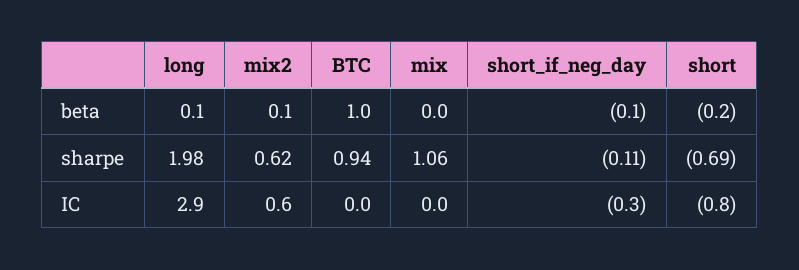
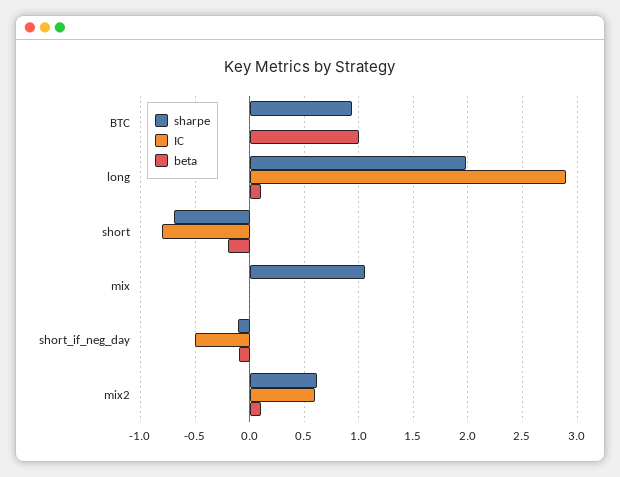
  {
    "beta": {
      "long": 0.1,
      "mix2": 0.1,
      "BTC": 1,
      "mix": 0,
      "short_if_neg_day": -0.1,
      "short": -0.2
    },
    "sharpe": {
      "long": 1.98,
      "mix2": 0.62,
      "BTC": 0.94,
      "mix": 1.06,
      "short_if_neg_day": -0.11,
      "short": -0.69
    },
    "IC": {
      "long": 2.9,
      "mix2": 0.6,
      "BTC": 0,
      "mix": 0,
-     "short_if_neg_day": -0.3,
+     "short_if_neg_day": -0.5,
      "short": -0.8
    }
  }

